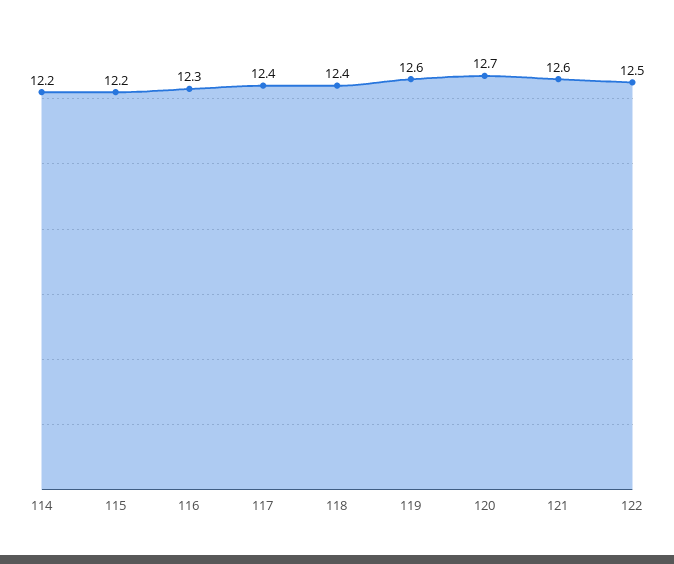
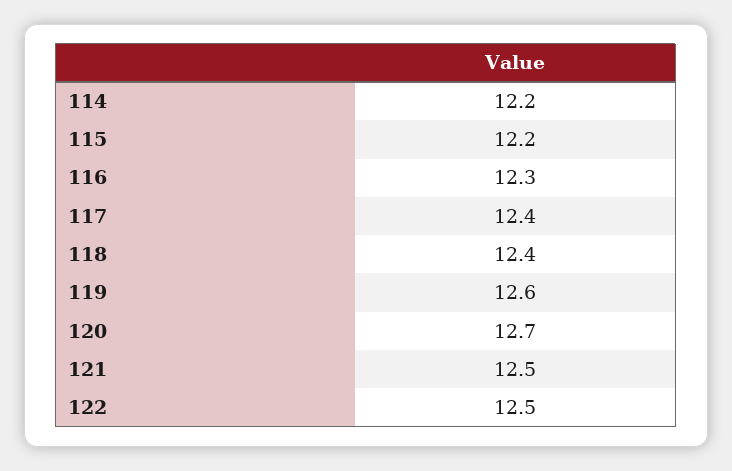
  {
    "114": 12.2,
    "115": 12.2,
    "116": 12.3,
    "117": 12.4,
    "118": 12.4,
    "119": 12.6,
    "120": 12.7,
-   "121": 12.6,
+   "121": 12.5,
    "122": 12.5
  }

